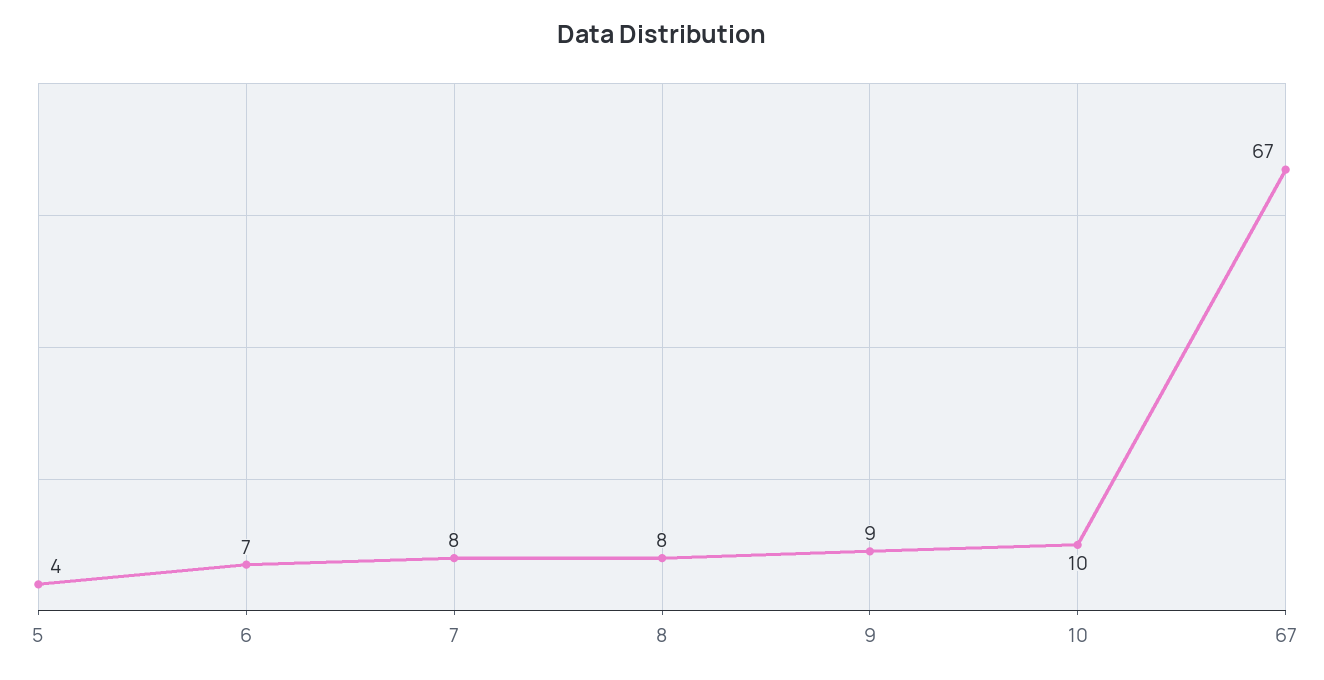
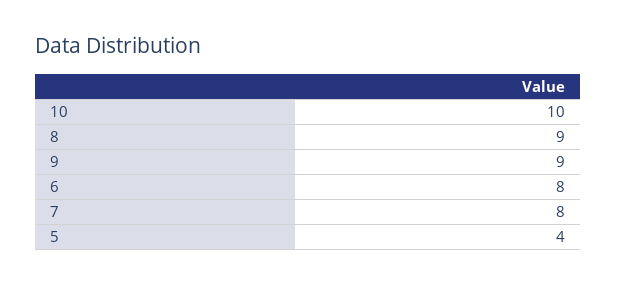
  {
    "5": 4,
-   "6": 7,
+   "6": 8,
    "7": 8,
-   "8": 8,
+   "8": 9,
    "9": 9,
-   "10": 10,
+   "10": 10
-   "67": 67
  }

